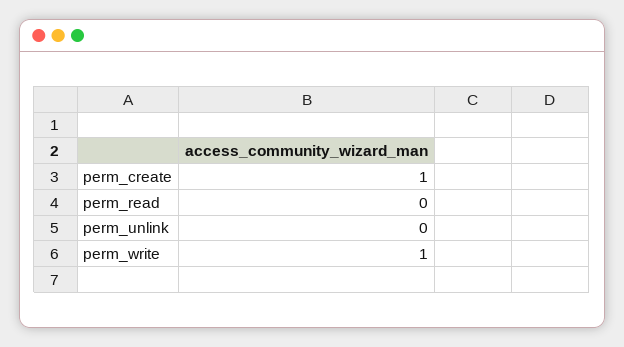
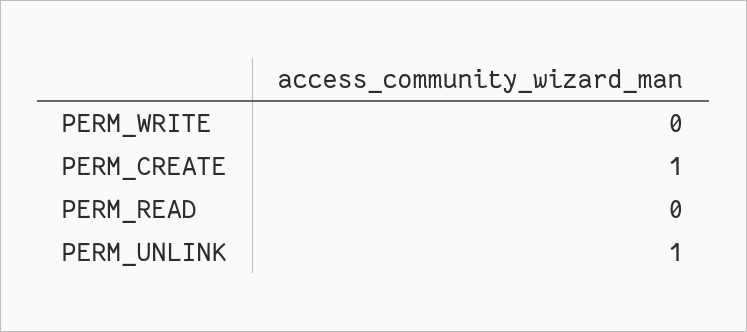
  {
    "perm_create": 1,
    "perm_read": 0,
-   "perm_unlink": 0,
+   "perm_unlink": 1,
-   "perm_write": 1
+   "perm_write": 0
  }

